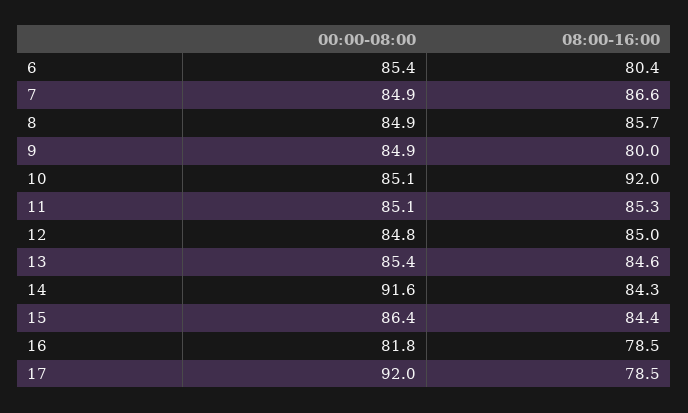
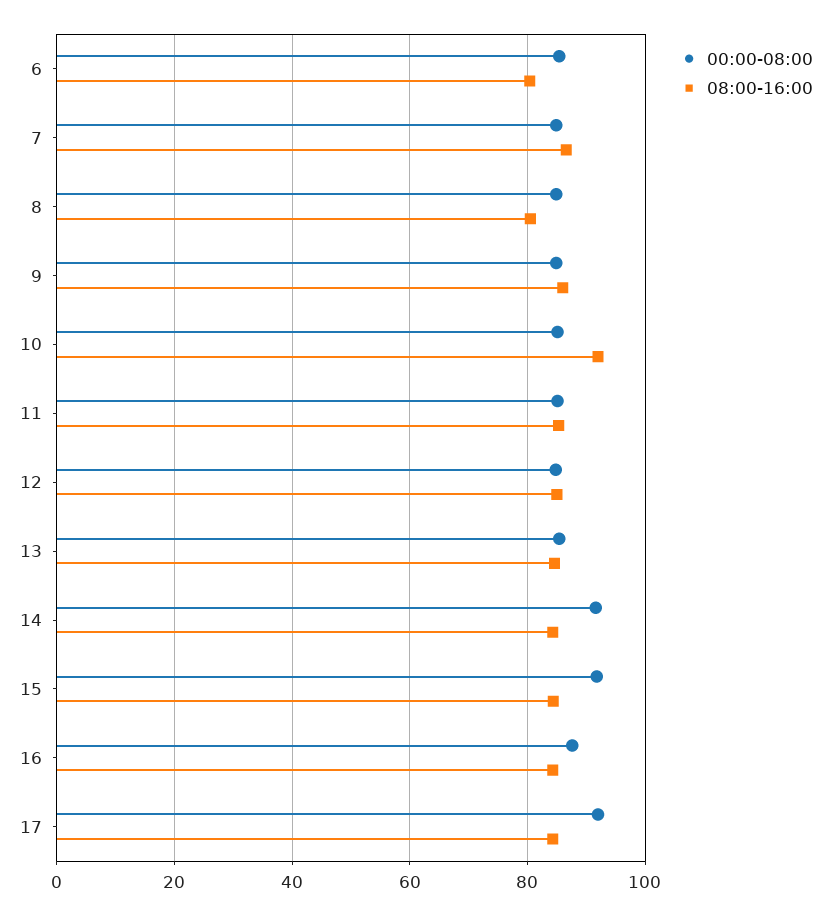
  {
    "00:00-08:00": {
      "6": 85.4,
      "7": 84.9,
      "8": 84.9,
      "9": 84.9,
      "10": 85.1,
      "11": 85.1,
      "12": 84.8,
      "13": 85.4,
      "14": 91.6,
-     "15": 86.4,
+     "15": 92,
-     "16": 81.8,
+     "16": 88,
      "17": 92
    },
    "08:00-16:00": {
      "6": 80.4,
      "7": 86.6,
-     "8": 85.7,
+     "8": 80,
-     "9": 80,
+     "9": 86,
      "10": 92,
      "11": 85.3,
      "12": 85,
      "13": 84.6,
      "14": 84.3,
      "15": 84.4,
-     "16": 78.5,
+     "16": 84,
-     "17": 78.5
+     "17": 84
    }
  }

